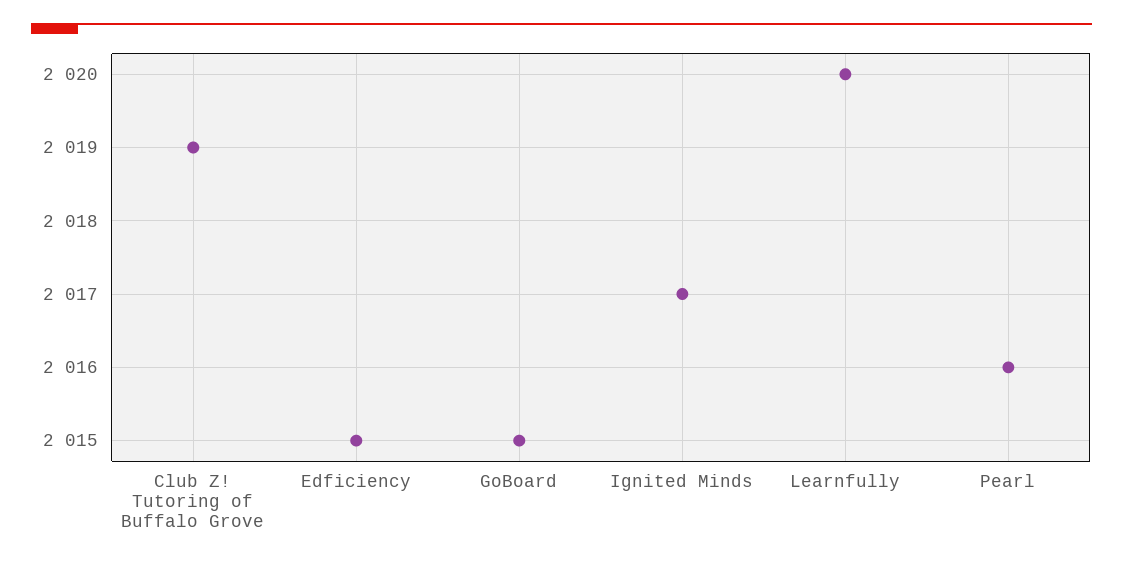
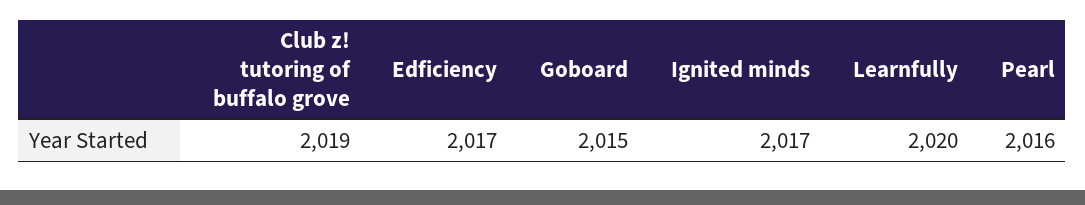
  {
    "Club Z! Tutoring of Buffalo Grove": 2019,
-   "Edficiency": 2015,
+   "Edficiency": 2017,
    "GoBoard": 2015,
    "Ignited Minds": 2017,
    "Learnfully": 2020,
    "Pearl": 2016
  }

